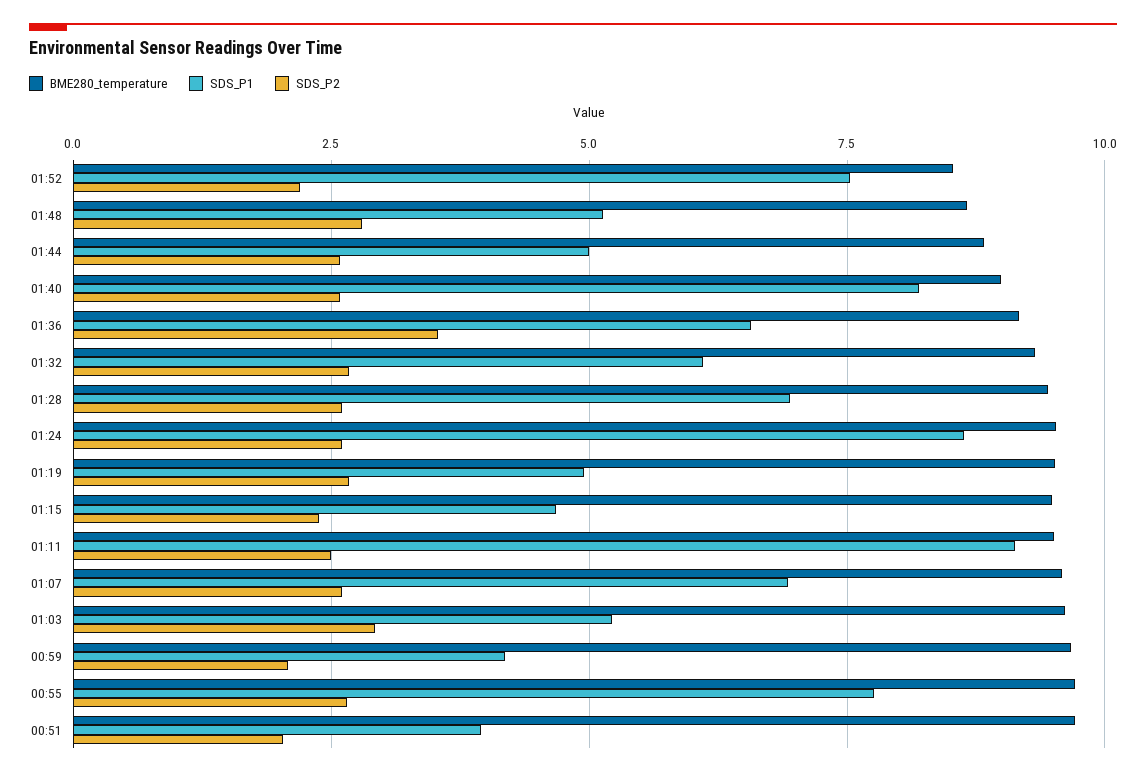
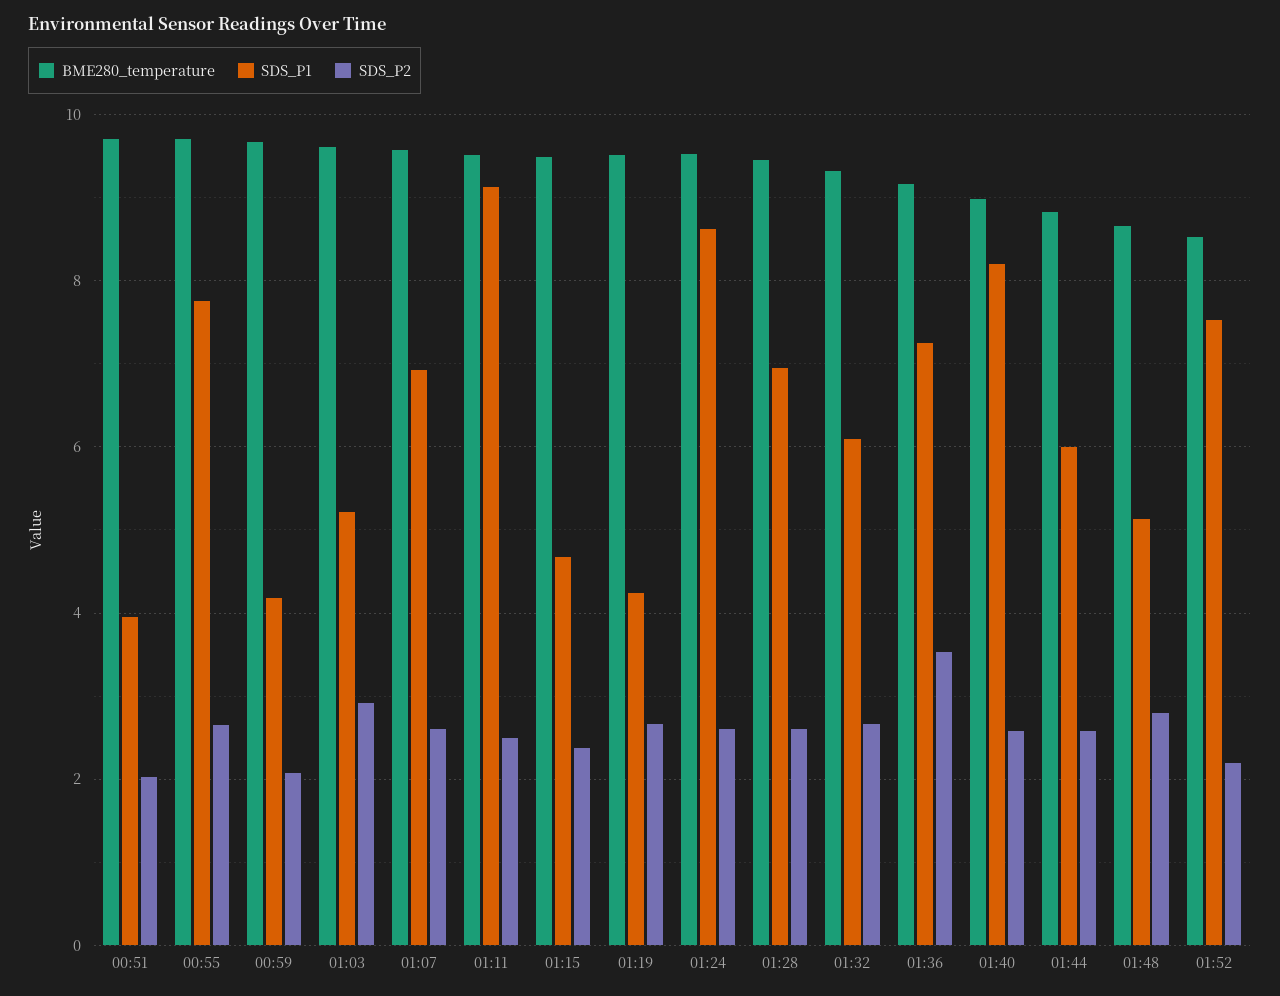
  {
    "BME280_temperature": {
      "01:52": 8.6,
      "01:48": 8.6,
      "01:44": 8.8,
      "01:40": 9,
      "01:36": 9.2,
      "01:32": 9.4,
      "01:28": 9.4,
      "01:24": 9.6,
      "01:19": 9.6,
      "01:15": 9.4,
      "01:11": 9.6,
      "01:07": 9.6,
      "01:03": 9.6,
      "00:59": 9.6,
      "00:55": 9.8,
      "00:51": 9.8
    },
    "SDS_P1": {
      "01:52": 7.6,
      "01:48": 5.2,
-     "01:44": 5,
+     "01:44": 6,
      "01:40": 8.2,
-     "01:36": 6.5,
+     "01:36": 7.2,
      "01:32": 6.2,
      "01:28": 7,
      "01:24": 8.6,
-     "01:19": 5,
+     "01:19": 4.2,
      "01:15": 4.6,
      "01:11": 9.2,
      "01:07": 7,
      "01:03": 5.2,
      "00:59": 4.2,
      "00:55": 7.8,
      "00:51": 4
    },
    "SDS_P2": {
      "01:52": 2.2,
      "01:48": 2.8,
      "01:44": 2.6,
      "01:40": 2.6,
      "01:36": 3.6,
      "01:32": 2.6,
      "01:28": 2.6,
      "01:24": 2.6,
      "01:19": 2.6,
      "01:15": 2.4,
      "01:11": 2.6,
      "01:07": 2.6,
      "01:03": 3,
      "00:59": 2,
      "00:55": 2.6,
      "00:51": 2
    }
  }

